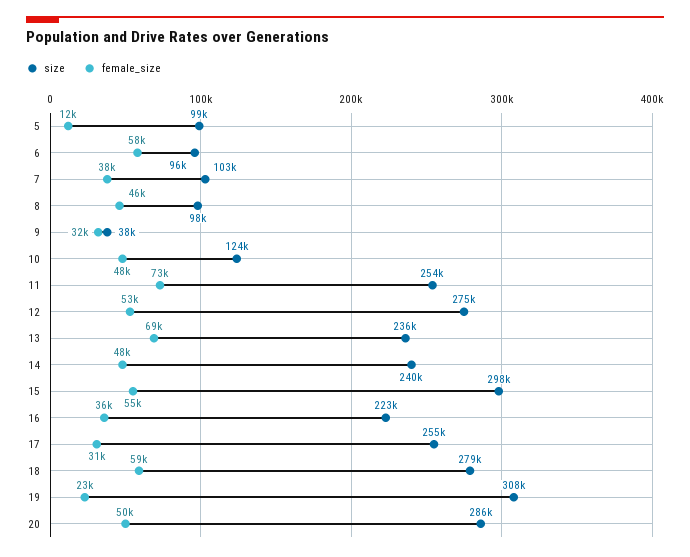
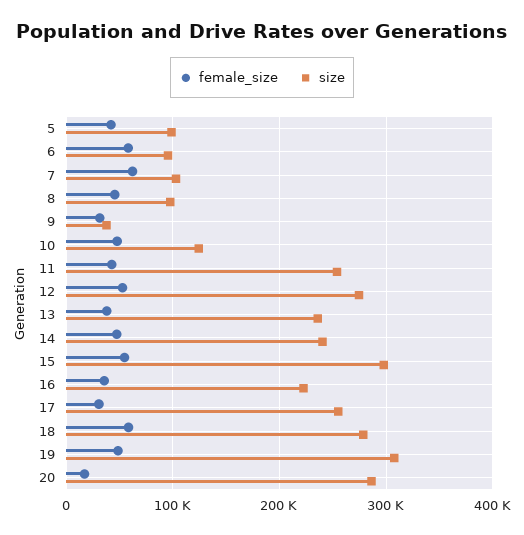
  {
    "size": {
      "5": 99000,
      "6": 96000,
      "7": 103000,
      "8": 98000,
      "9": 38000,
      "10": 124000,
      "11": 254000,
      "12": 275000,
      "13": 236000,
      "14": 240000,
      "15": 298000,
      "16": 223000,
      "17": 255000,
      "18": 279000,
      "19": 308000,
      "20": 286000
    },
    "female_size": {
-     "5": 12000,
+     "5": 40000,
      "6": 58000,
-     "7": 38000,
+     "7": 60000,
      "8": 46000,
      "9": 32000,
      "10": 48000,
-     "11": 73000,
+     "11": 40000,
      "12": 53000,
-     "13": 69000,
+     "13": 40000,
      "14": 48000,
      "15": 55000,
      "16": 36000,
      "17": 31000,
      "18": 59000,
-     "19": 23000,
+     "19": 50000,
-     "20": 50000
+     "20": 20000
    }
  }

